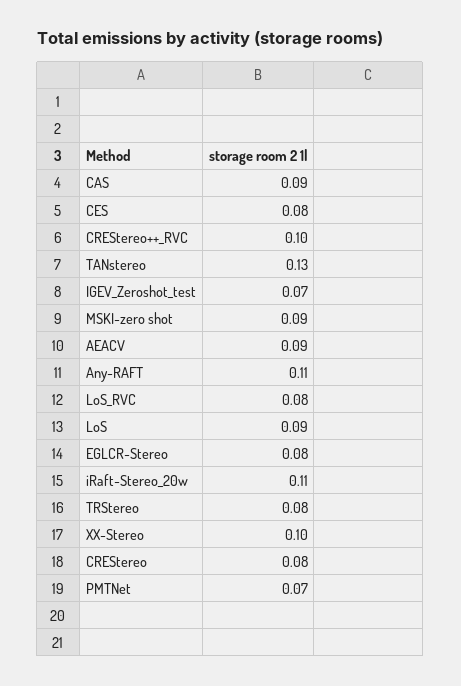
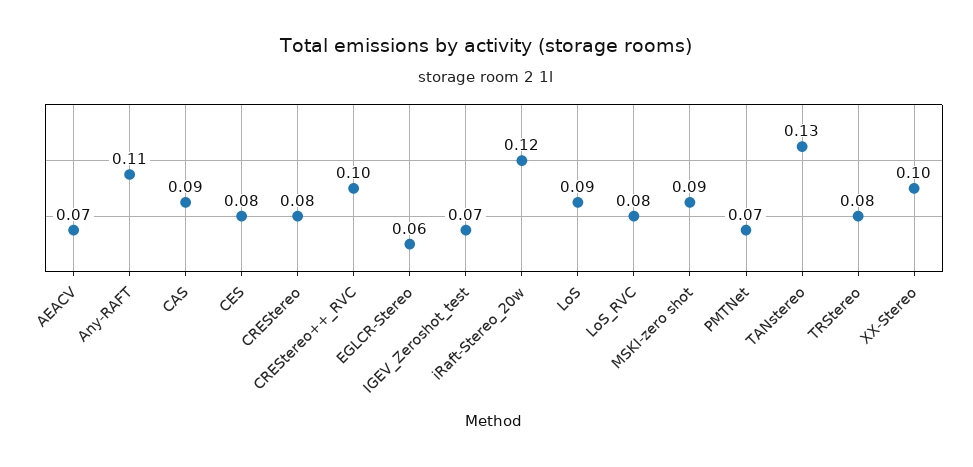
  {
    "CAS": 0.09,
    "CES": 0.08,
    "CREStereo++_RVC": 0.1,
    "TANstereo": 0.13,
    "IGEV_Zeroshot_test": 0.07,
    "MSKI-zero shot": 0.09,
-   "AEACV": 0.09,
+   "AEACV": 0.07,
    "Any-RAFT": 0.11,
    "LoS_RVC": 0.08,
    "LoS": 0.09,
-   "EGLCR-Stereo": 0.08,
+   "EGLCR-Stereo": 0.06,
-   "iRaft-Stereo_20w": 0.11,
+   "iRaft-Stereo_20w": 0.12,
    "TRStereo": 0.08,
    "XX-Stereo": 0.1,
    "CREStereo": 0.08,
    "PMTNet": 0.07
  }

